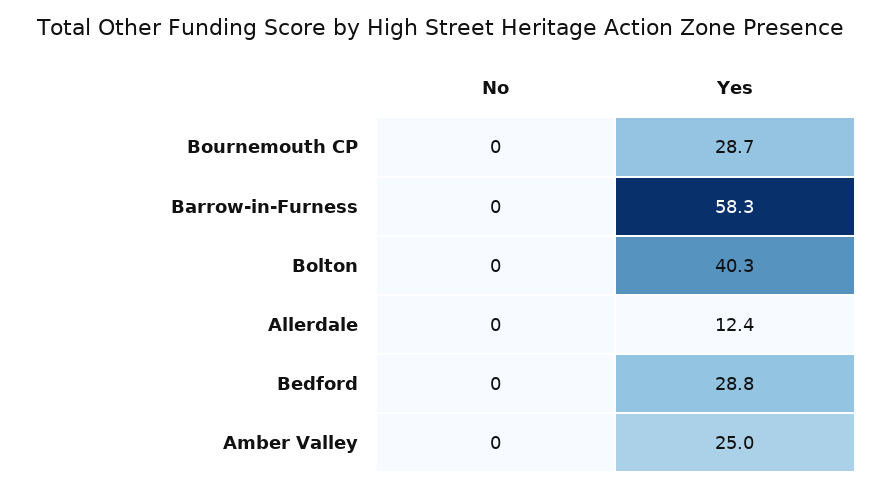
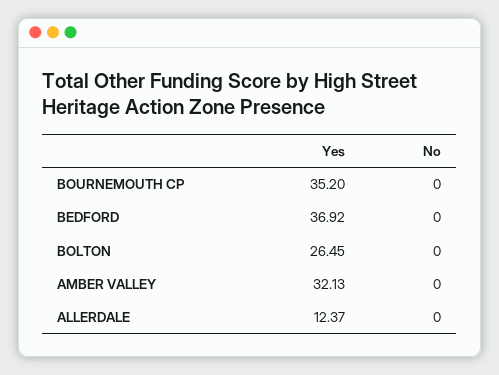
  {
    "No": {
      "Bournemouth CP": 0,
-     "Barrow-in-Furness": 0,
      "Bolton": 0,
      "Allerdale": 0,
      "Bedford": 0,
      "Amber Valley": 0
    },
    "Yes": {
-     "Bournemouth CP": 28.7,
+     "Bournemouth CP": 35.2,
-     "Barrow-in-Furness": 58.3,
-     "Bolton": 40.3,
+     "Bolton": 26.45,
      "Allerdale": 12.37,
-     "Bedford": 28.8,
+     "Bedford": 36.92,
-     "Amber Valley": 25
+     "Amber Valley": 32.13
    }
  }

